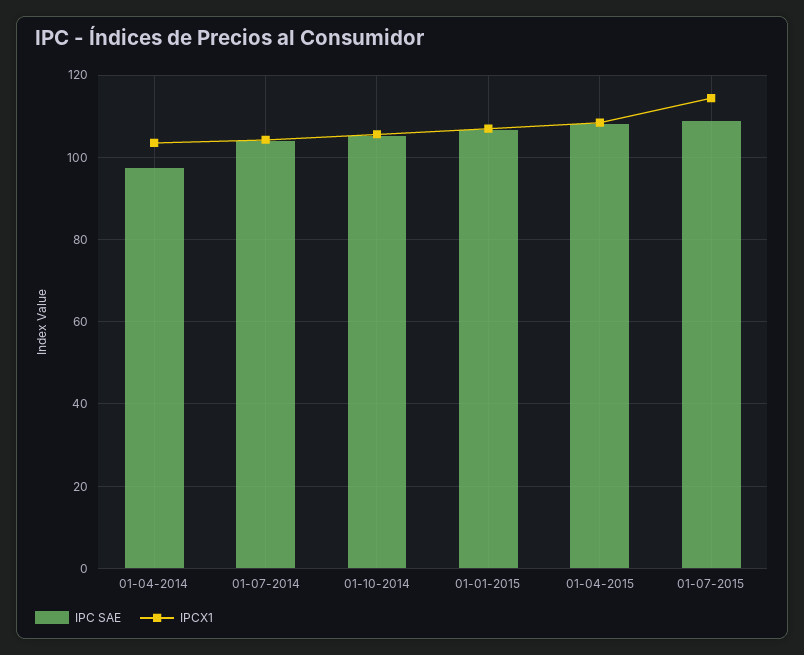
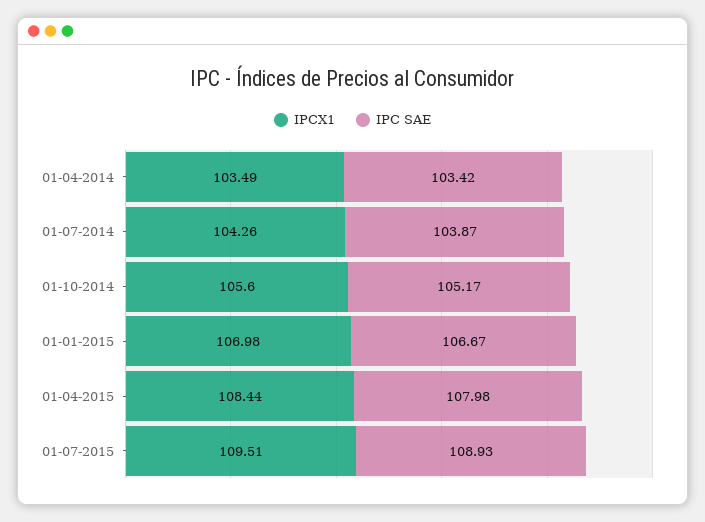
  {
    "IPC SAE": {
-     "01-04-2014": 98,
+     "01-04-2014": 103.42,
      "01-07-2014": 103.87,
      "01-10-2014": 105.17,
      "01-01-2015": 106.67,
      "01-04-2015": 107.98,
      "01-07-2015": 108.93
    },
    "IPCX1": {
      "01-04-2014": 103.49,
      "01-07-2014": 104.26,
      "01-10-2014": 105.6,
      "01-01-2015": 106.98,
      "01-04-2015": 108.44,
-     "01-07-2015": 114
+     "01-07-2015": 109.51
    }
  }

